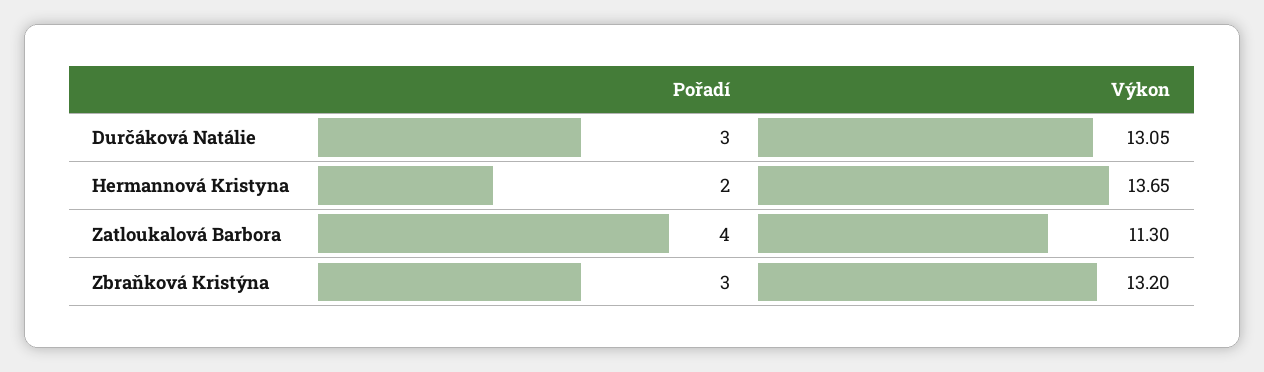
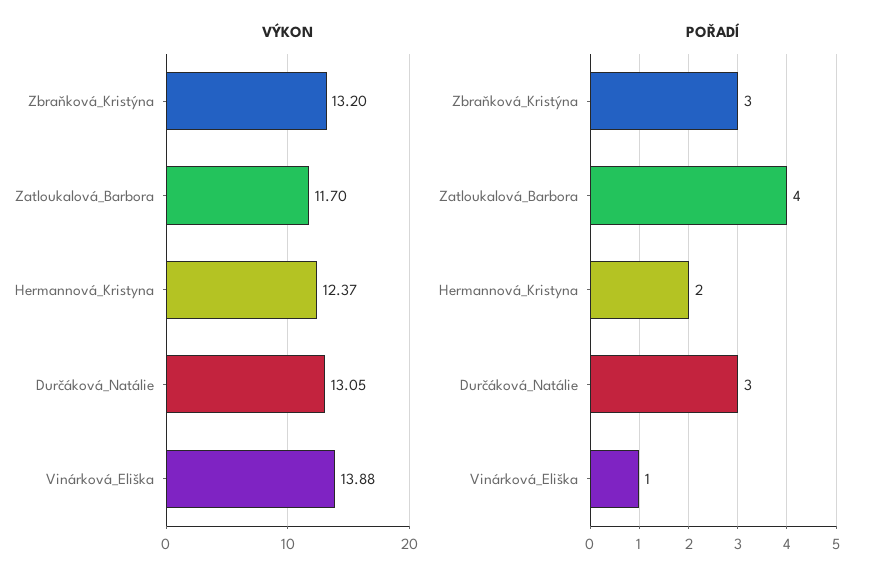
  {
    "Pořadí": {
      "Durčáková Natálie": 3,
      "Hermannová Kristyna": 2,
      "Zatloukalová Barbora": 4,
-     "Zbraňková Kristýna": 3
+     "Zbraňková Kristýna": 3,
+     "Vinárková_Eliška": 1
    },
    "Výkon": {
      "Durčáková Natálie": 13.05,
-     "Hermannová Kristyna": 13.65,
+     "Hermannová Kristyna": 12.37,
-     "Zatloukalová Barbora": 11.3,
+     "Zatloukalová Barbora": 11.7,
-     "Zbraňková Kristýna": 13.2
+     "Zbraňková Kristýna": 13.2,
+     "Vinárková_Eliška": 13.88
    }
  }

